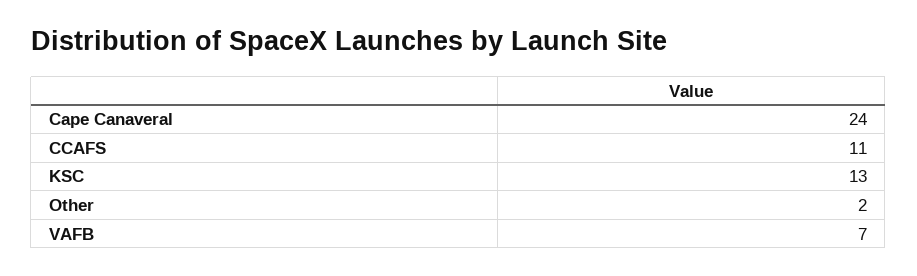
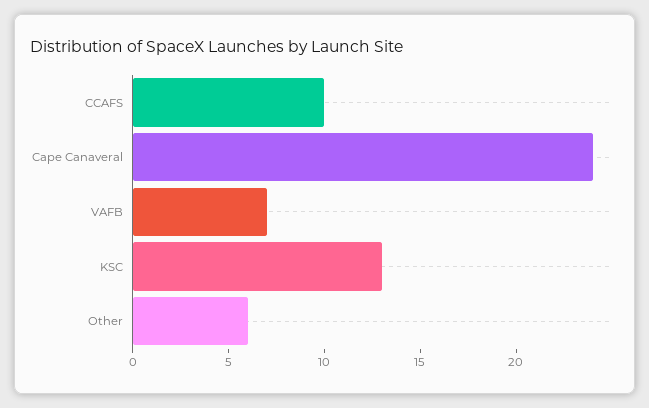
  {
    "Cape Canaveral": 24,
-   "CCAFS": 11,
+   "CCAFS": 10,
    "KSC": 13,
-   "Other": 2,
+   "Other": 6,
    "VAFB": 7
  }

